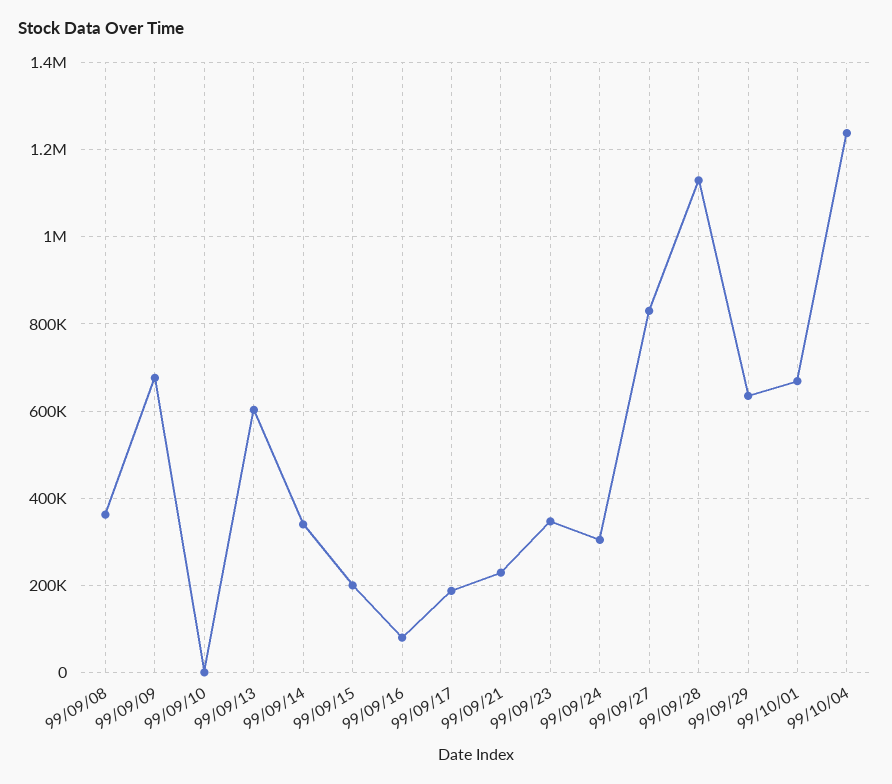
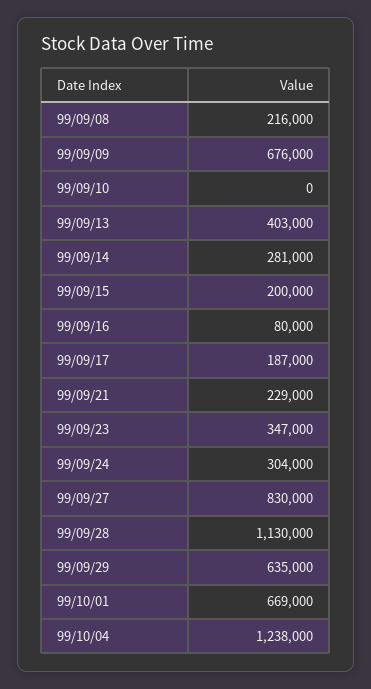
  {
-   "99/09/08": 360000,
+   "99/09/08": 216000,
    "99/09/09": 676000,
    "99/09/10": 0,
-   "99/09/13": 600000,
+   "99/09/13": 403000,
-   "99/09/14": 340000,
+   "99/09/14": 281000,
    "99/09/15": 200000,
    "99/09/16": 80000,
    "99/09/17": 187000,
    "99/09/21": 229000,
    "99/09/23": 347000,
    "99/09/24": 304000,
    "99/09/27": 830000,
    "99/09/28": 1130000,
    "99/09/29": 635000,
    "99/10/01": 669000,
    "99/10/04": 1238000
  }

